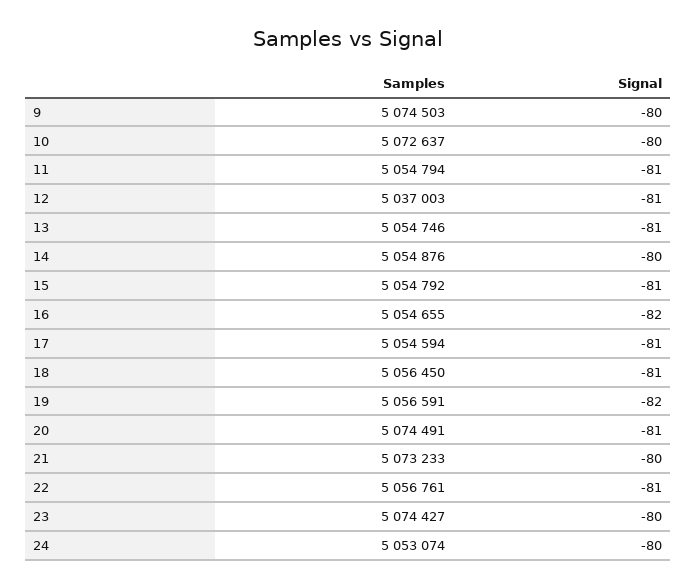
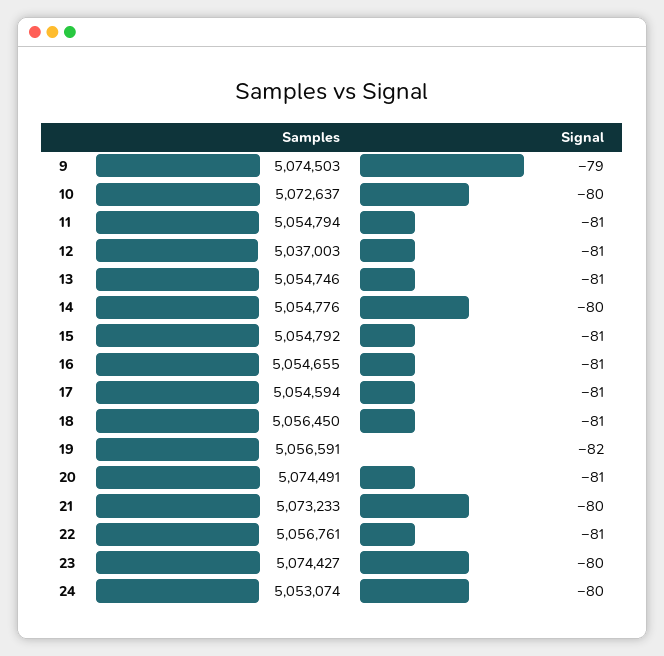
  {
    "Samples": {
      "9": 5074503,
      "10": 5072637,
      "11": 5054794,
      "12": 5037003,
      "13": 5054746,
-     "14": 5054876,
+     "14": 5054776,
      "15": 5054792,
      "16": 5054655,
      "17": 5054594,
      "18": 5056450,
      "19": 5056591,
      "20": 5074491,
      "21": 5073233,
      "22": 5056761,
      "23": 5074427,
      "24": 5053074
    },
    "Signal": {
-     "9": -80,
+     "9": -79,
      "10": -80,
      "11": -81,
      "12": -81,
      "13": -81,
      "14": -80,
      "15": -81,
-     "16": -82,
+     "16": -81,
      "17": -81,
      "18": -81,
      "19": -82,
      "20": -81,
      "21": -80,
      "22": -81,
      "23": -80,
      "24": -80
    }
  }

